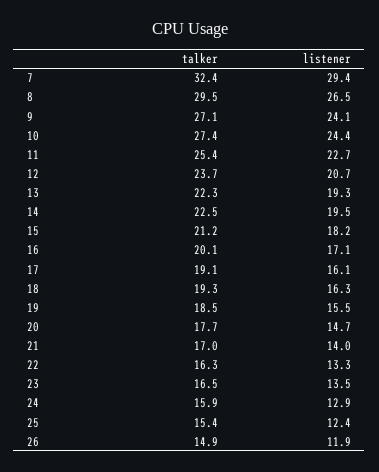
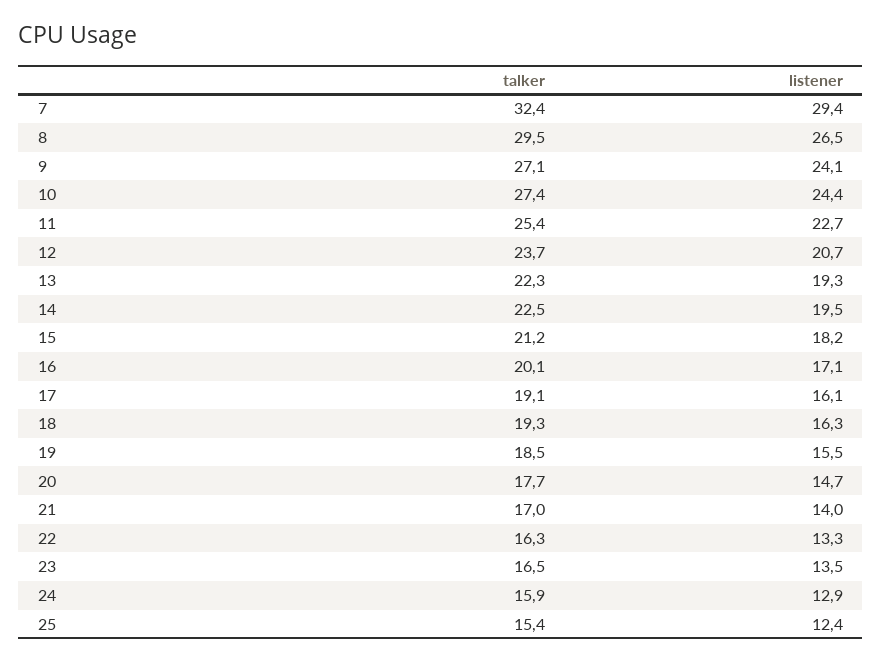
  {
    "talker": {
      "7": 32.4,
      "8": 29.5,
      "9": 27.1,
      "10": 27.4,
      "11": 25.4,
      "12": 23.7,
      "13": 22.3,
      "14": 22.5,
      "15": 21.2,
      "16": 20.1,
      "17": 19.1,
      "18": 19.3,
      "19": 18.5,
      "20": 17.7,
      "21": 17,
      "22": 16.3,
      "23": 16.5,
      "24": 15.9,
-     "25": 15.4,
+     "25": 15.4
-     "26": 14.9
    },
    "listener": {
      "7": 29.4,
      "8": 26.5,
      "9": 24.1,
      "10": 24.4,
      "11": 22.7,
      "12": 20.7,
      "13": 19.3,
      "14": 19.5,
      "15": 18.2,
      "16": 17.1,
      "17": 16.1,
      "18": 16.3,
      "19": 15.5,
      "20": 14.7,
      "21": 14,
      "22": 13.3,
      "23": 13.5,
      "24": 12.9,
-     "25": 12.4,
+     "25": 12.4
-     "26": 11.9
    }
  }

